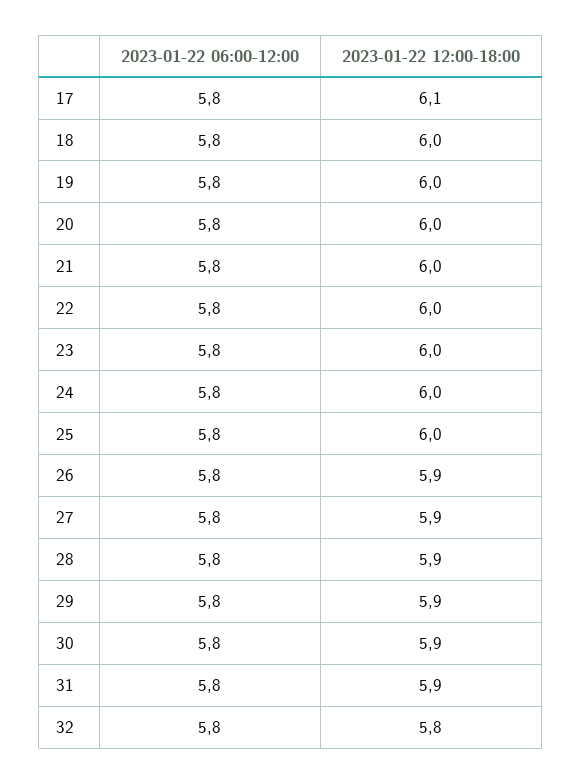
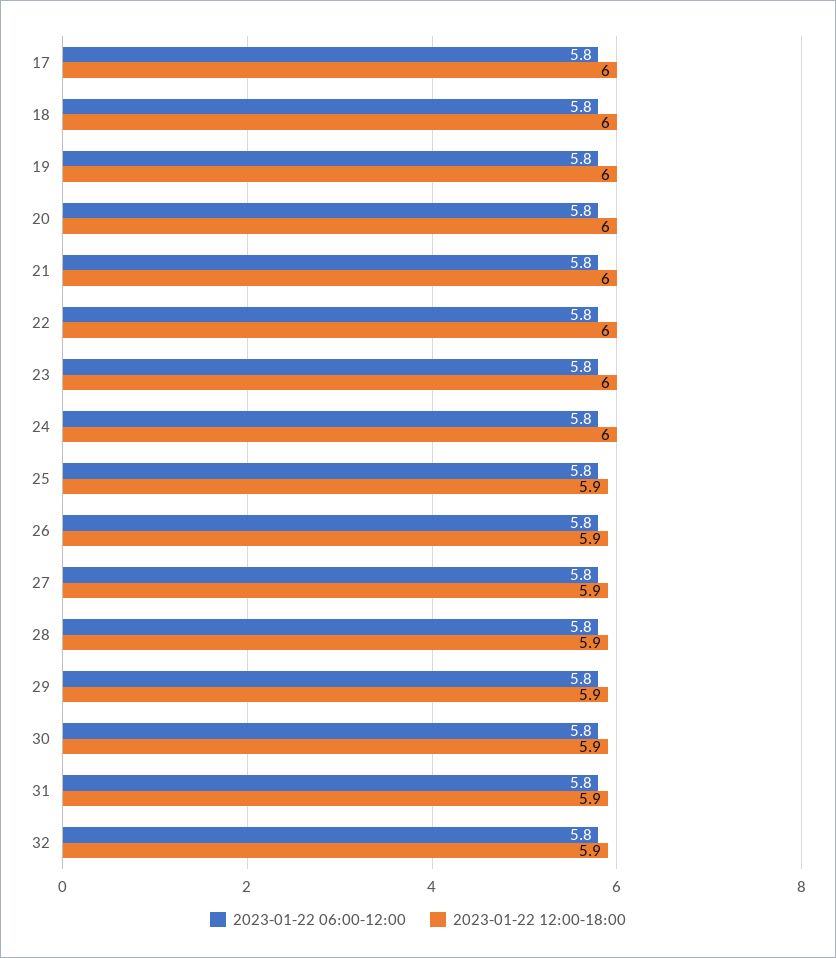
  {
    "2023-01-22 06:00-12:00": {
      "17": 5.8,
      "18": 5.8,
      "19": 5.8,
      "20": 5.8,
      "21": 5.8,
      "22": 5.8,
      "23": 5.8,
      "24": 5.8,
      "25": 5.8,
      "26": 5.8,
      "27": 5.8,
      "28": 5.8,
      "29": 5.8,
      "30": 5.8,
      "31": 5.8,
      "32": 5.8
    },
    "2023-01-22 12:00-18:00": {
-     "17": 6.1,
+     "17": 6,
      "18": 6,
      "19": 6,
      "20": 6,
      "21": 6,
      "22": 6,
      "23": 6,
      "24": 6,
-     "25": 6,
+     "25": 5.9,
      "26": 5.9,
      "27": 5.9,
      "28": 5.9,
      "29": 5.9,
      "30": 5.9,
      "31": 5.9,
-     "32": 5.8
+     "32": 5.9
    }
  }

